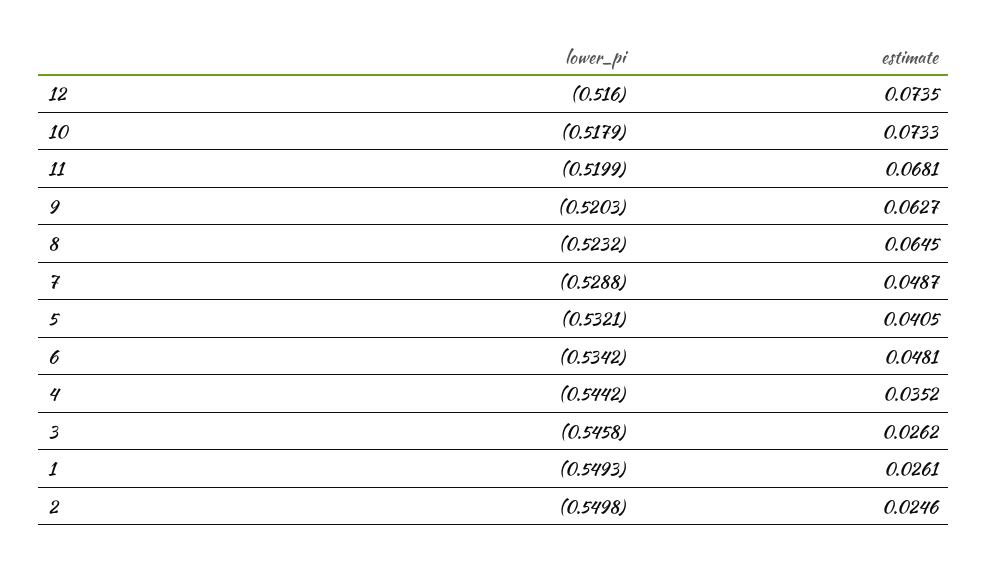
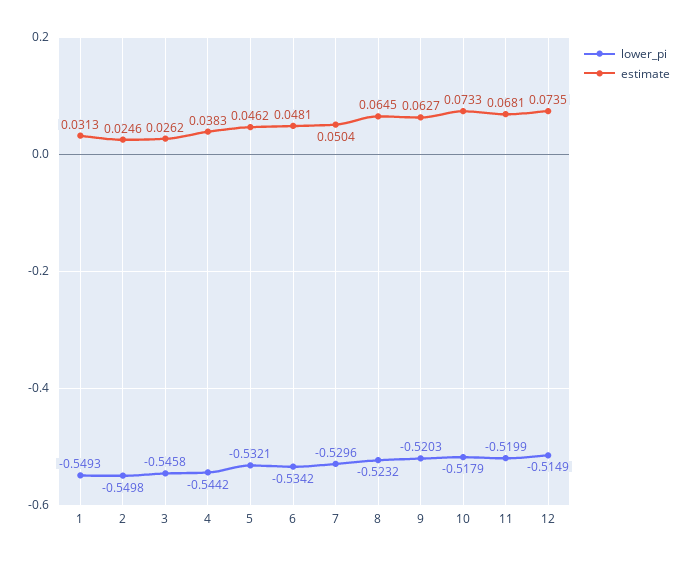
  {
    "lower_pi": {
-     "12": -0.516,
+     "12": -0.5149,
      "10": -0.5179,
      "11": -0.5199,
      "9": -0.5203,
      "8": -0.5232,
-     "7": -0.5288,
+     "7": -0.5296,
      "5": -0.5321,
      "6": -0.5342,
      "4": -0.5442,
      "3": -0.5458,
      "1": -0.5493,
      "2": -0.5498
    },
    "estimate": {
      "12": 0.0735,
      "10": 0.0733,
      "11": 0.0681,
      "9": 0.0627,
      "8": 0.0645,
-     "7": 0.0487,
+     "7": 0.0504,
-     "5": 0.0405,
+     "5": 0.0462,
      "6": 0.0481,
-     "4": 0.0352,
+     "4": 0.0383,
      "3": 0.0262,
-     "1": 0.0261,
+     "1": 0.0313,
      "2": 0.0246
    }
  }

